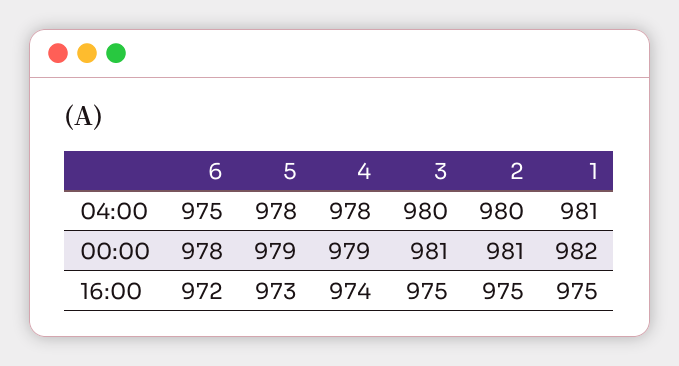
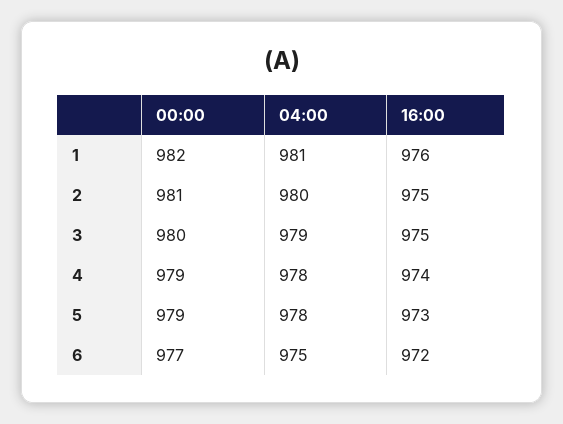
  {
    "6": {
      "04:00": 975,
-     "00:00": 978,
+     "00:00": 977,
      "16:00": 972
    },
    "5": {
      "04:00": 978,
      "00:00": 979,
      "16:00": 973
    },
    "4": {
      "04:00": 978,
      "00:00": 979,
      "16:00": 974
    },
    "3": {
-     "04:00": 980,
+     "04:00": 979,
-     "00:00": 981,
+     "00:00": 980,
      "16:00": 975
    },
    "2": {
      "04:00": 980,
      "00:00": 981,
      "16:00": 975
    },
    "1": {
      "04:00": 981,
      "00:00": 982,
-     "16:00": 975
+     "16:00": 976
    }
  }

